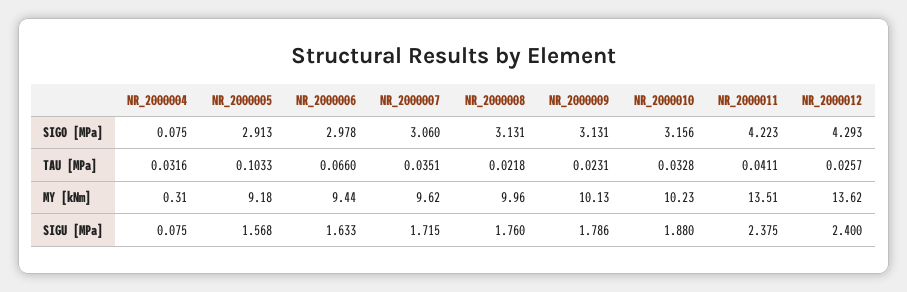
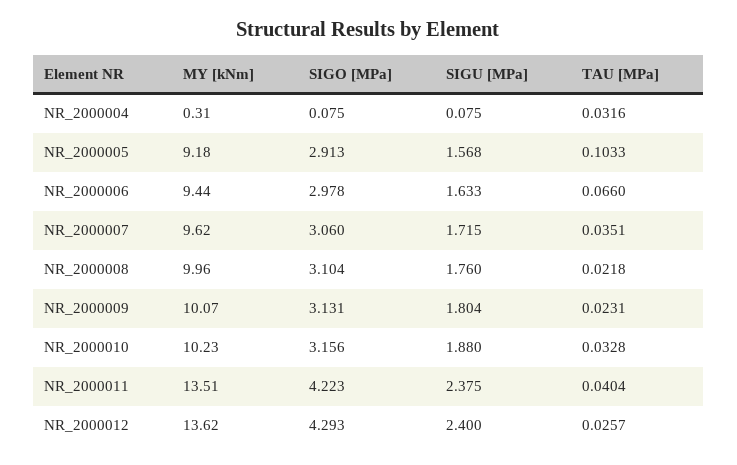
  {
    "NR_2000004": {
      "SIGO [MPa]": 0.075,
      "TAU [MPa]": 0.0316,
      "MY [kNm]": 0.31,
      "SIGU [MPa]": 0.075
    },
    "NR_2000005": {
      "SIGO [MPa]": 2.913,
      "TAU [MPa]": 0.1033,
      "MY [kNm]": 9.18,
      "SIGU [MPa]": 1.568
    },
    "NR_2000006": {
      "SIGO [MPa]": 2.978,
      "TAU [MPa]": 0.066,
      "MY [kNm]": 9.44,
      "SIGU [MPa]": 1.633
    },
    "NR_2000007": {
      "SIGO [MPa]": 3.06,
      "TAU [MPa]": 0.0351,
      "MY [kNm]": 9.62,
      "SIGU [MPa]": 1.715
    },
    "NR_2000008": {
-     "SIGO [MPa]": 3.131,
+     "SIGO [MPa]": 3.104,
      "TAU [MPa]": 0.0218,
      "MY [kNm]": 9.96,
      "SIGU [MPa]": 1.76
    },
    "NR_2000009": {
      "SIGO [MPa]": 3.131,
      "TAU [MPa]": 0.0231,
-     "MY [kNm]": 10.13,
+     "MY [kNm]": 10.07,
-     "SIGU [MPa]": 1.786
+     "SIGU [MPa]": 1.804
    },
    "NR_2000010": {
      "SIGO [MPa]": 3.156,
      "TAU [MPa]": 0.0328,
      "MY [kNm]": 10.23,
      "SIGU [MPa]": 1.88
    },
    "NR_2000011": {
      "SIGO [MPa]": 4.223,
-     "TAU [MPa]": 0.0411,
+     "TAU [MPa]": 0.0404,
      "MY [kNm]": 13.51,
      "SIGU [MPa]": 2.375
    },
    "NR_2000012": {
      "SIGO [MPa]": 4.293,
      "TAU [MPa]": 0.0257,
      "MY [kNm]": 13.62,
      "SIGU [MPa]": 2.4
    }
  }

